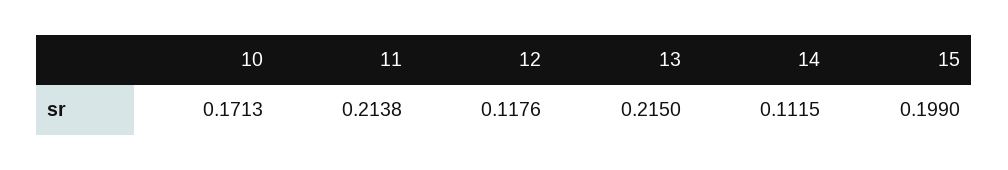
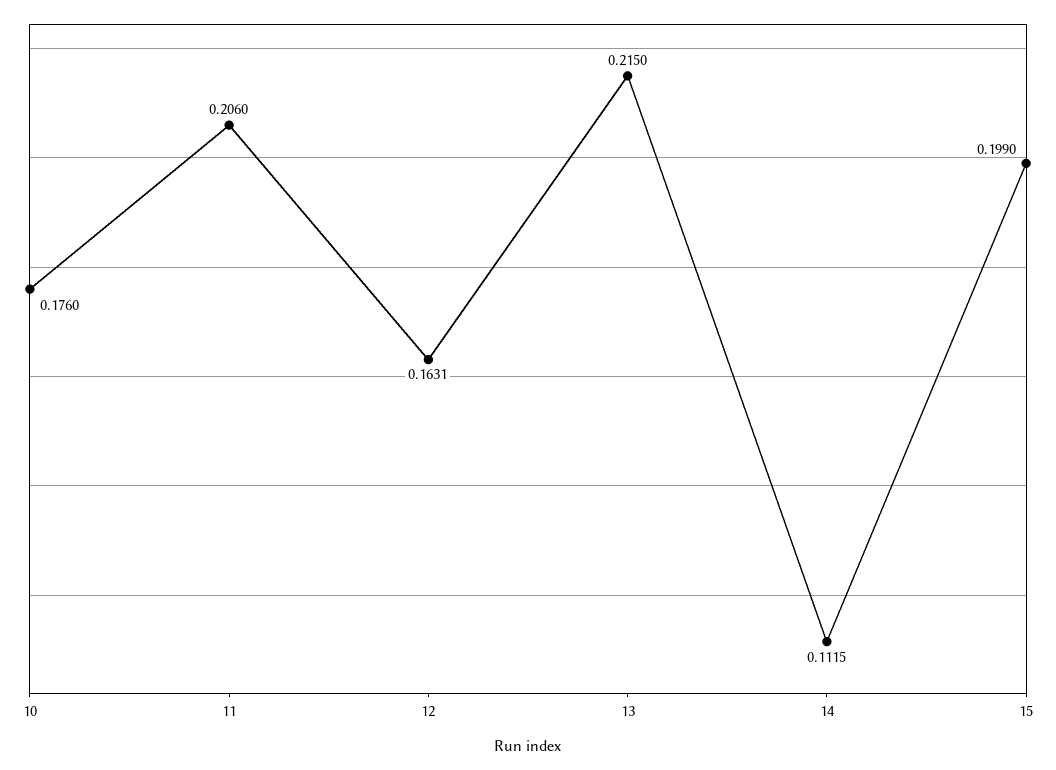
  {
-   "10": 0.1713,
+   "10": 0.176,
-   "11": 0.2138,
+   "11": 0.206,
-   "12": 0.1176,
+   "12": 0.1631,
    "13": 0.215,
    "14": 0.1115,
    "15": 0.199
  }

